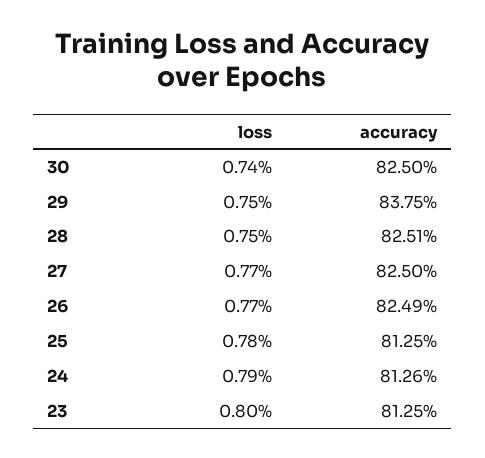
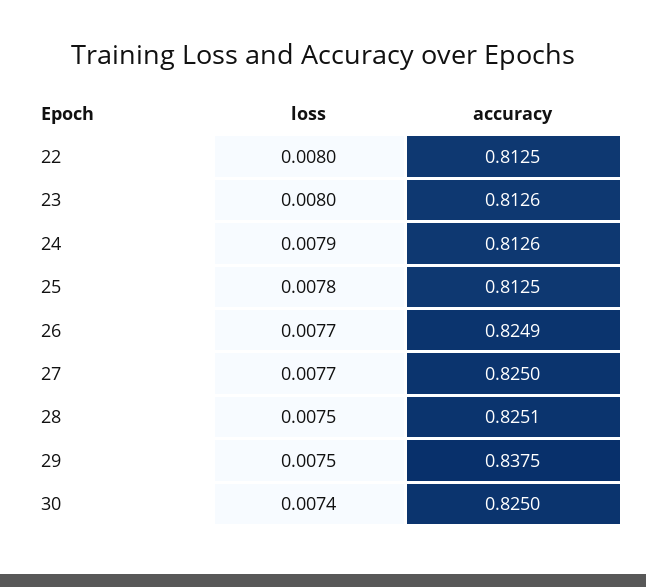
  {
    "loss": {
      "30": 0.0074,
      "29": 0.0075,
      "28": 0.0075,
      "27": 0.0077,
      "26": 0.0077,
      "25": 0.0078,
      "24": 0.0079,
-     "23": 0.008
+     "23": 0.008,
+     "22": 0.008
    },
    "accuracy": {
      "30": 0.825,
      "29": 0.8375,
      "28": 0.8251,
      "27": 0.825,
      "26": 0.8249,
      "25": 0.8125,
      "24": 0.8126,
-     "23": 0.8125
+     "23": 0.8126,
+     "22": 0.8125
    }
  }

